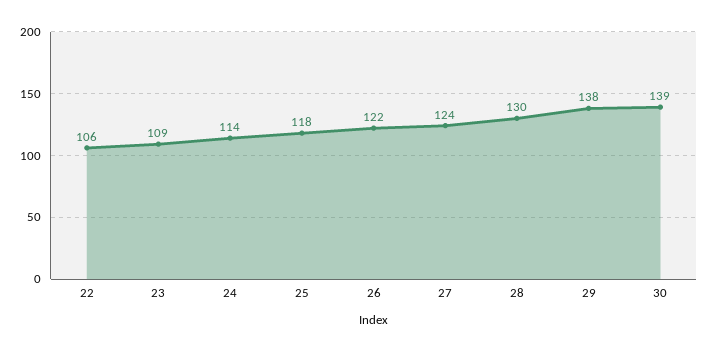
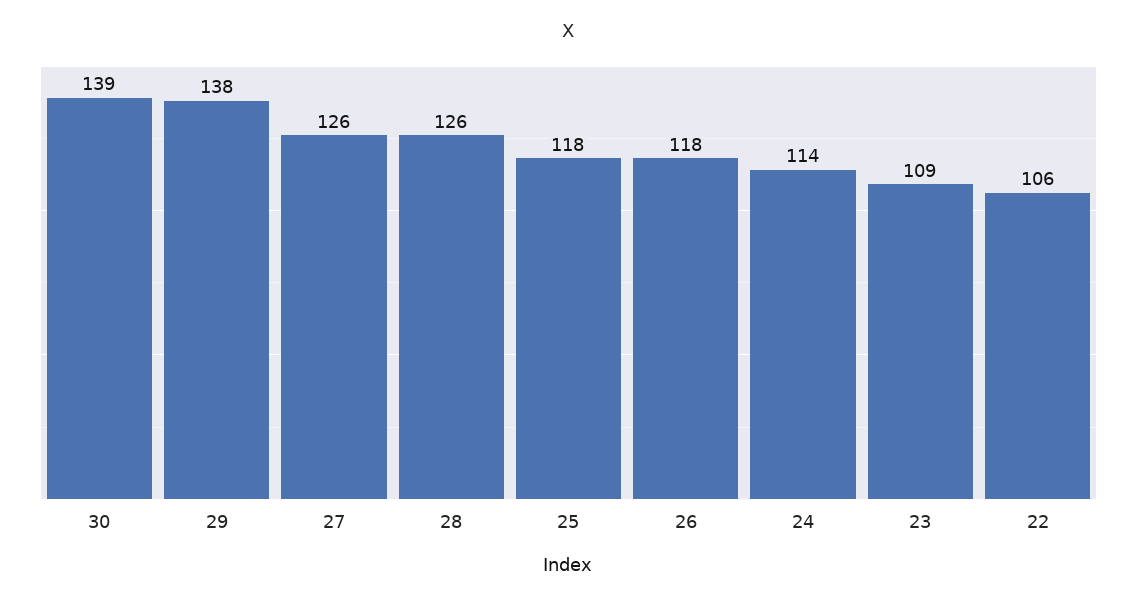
  {
    "22": 106,
    "23": 109,
    "24": 114,
    "25": 118,
-   "26": 122,
+   "26": 118,
-   "27": 124,
+   "27": 126,
-   "28": 130,
+   "28": 126,
    "29": 138,
    "30": 139
  }

